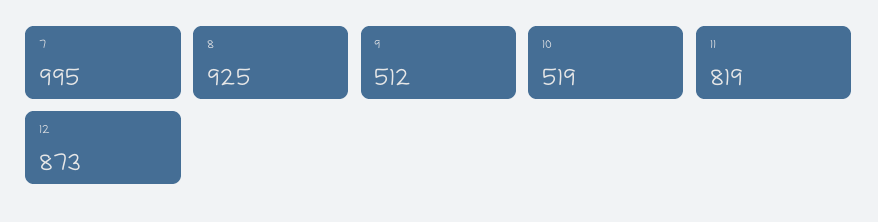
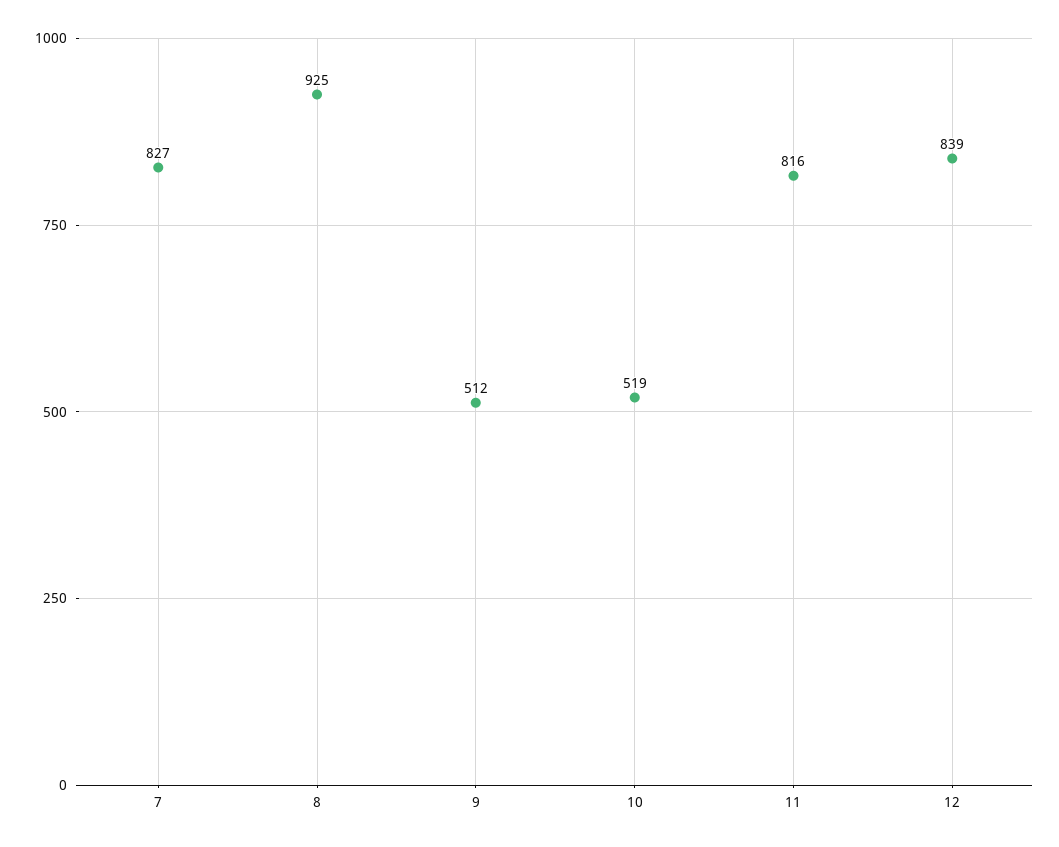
  {
-   "7": 995,
+   "7": 827,
    "8": 925,
    "9": 512,
    "10": 519,
-   "11": 819,
+   "11": 816,
-   "12": 873
+   "12": 839
  }

